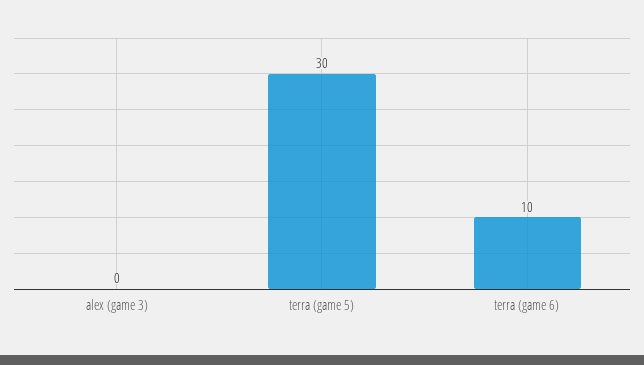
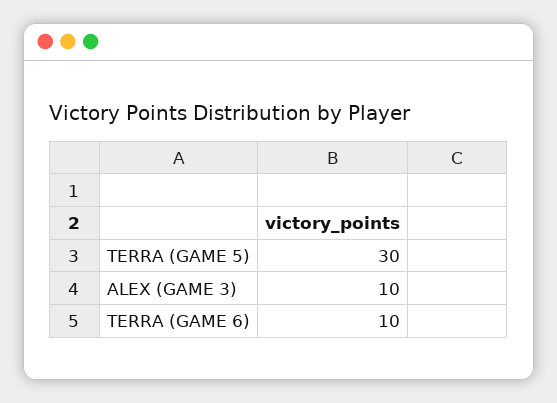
  {
-   "alex (game 3)": 0,
+   "alex (game 3)": 10,
    "terra (game 5)": 30,
    "terra (game 6)": 10
  }

